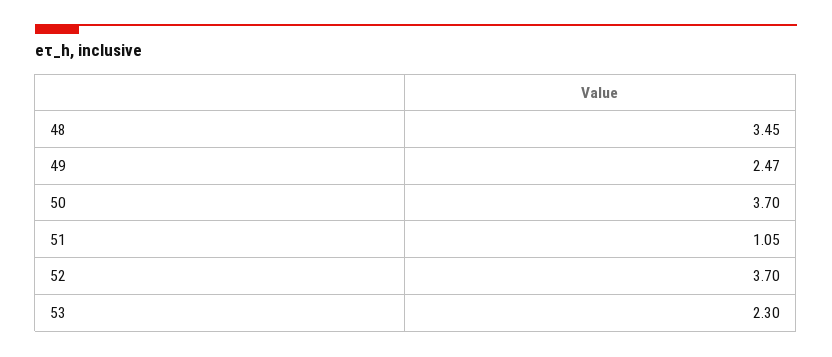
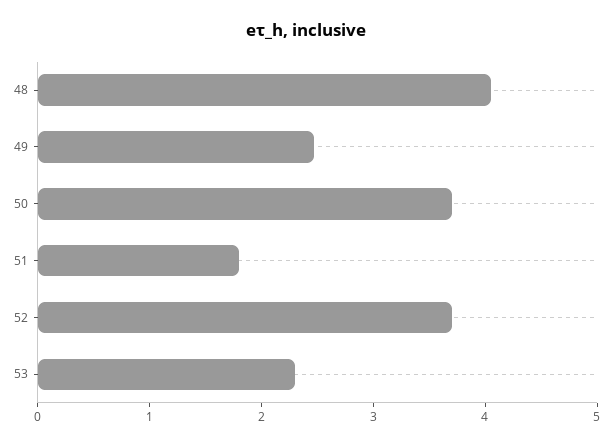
  {
-   "48": 3.45,
+   "48": 4,
    "49": 2.47,
    "50": 3.7,
-   "51": 1.05,
+   "51": 1.8,
    "52": 3.7,
    "53": 2.3
  }

